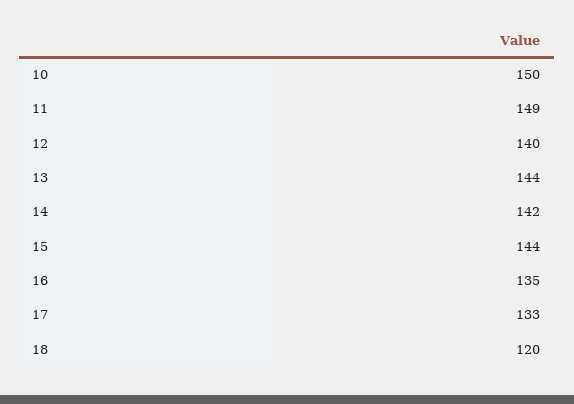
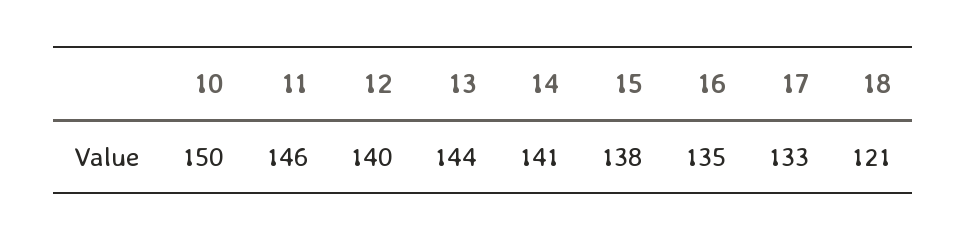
  {
    "10": 150,
-   "11": 149,
+   "11": 146,
    "12": 140,
    "13": 144,
-   "14": 142,
+   "14": 141,
-   "15": 144,
+   "15": 138,
    "16": 135,
    "17": 133,
-   "18": 120
+   "18": 121
  }

